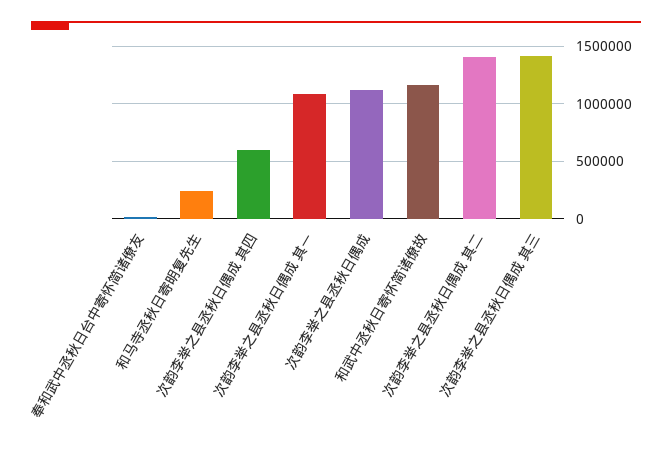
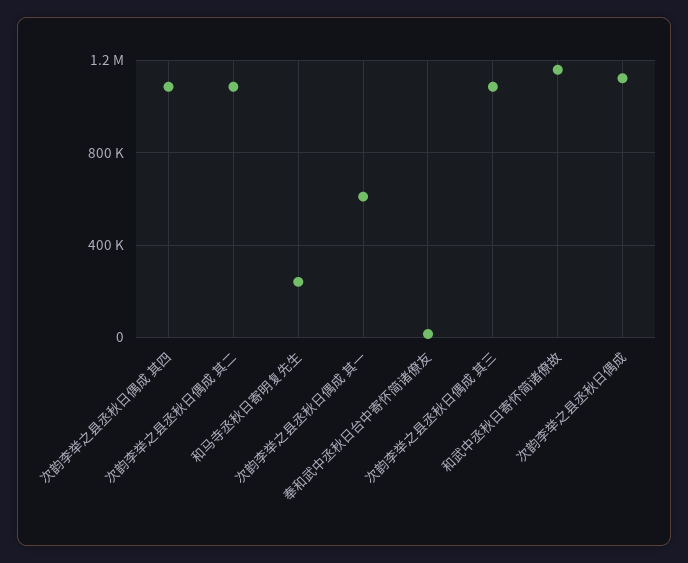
  {
    "奉和武中丞秋日台中寄怀简诸僚友": 0,
    "和马寺丞秋日寄明复先生": 250000,
-   "次韵李举之县丞秋日偶成 其四": 600000,
+   "次韵李举之县丞秋日偶成 其四": 1100000,
-   "次韵李举之县丞秋日偶成 其一": 1100000,
+   "次韵李举之县丞秋日偶成 其一": 600000,
    "次韵李举之县丞秋日偶成": 1100000,
    "和武中丞秋日寄怀简诸僚故": 1150000,
-   "次韵李举之县丞秋日偶成 其二": 1400000,
+   "次韵李举之县丞秋日偶成 其二": 1100000,
-   "次韵李举之县丞秋日偶成 其三": 1400000
+   "次韵李举之县丞秋日偶成 其三": 1100000
  }

